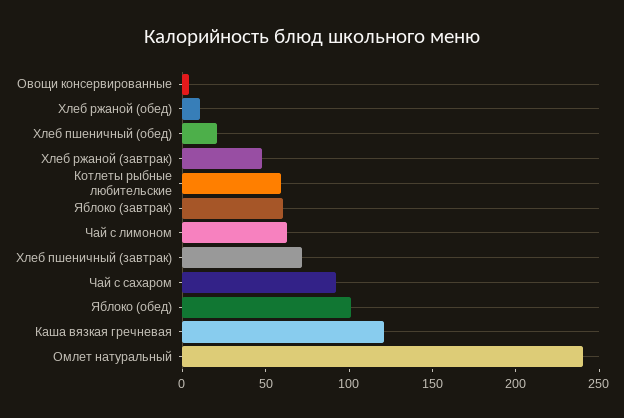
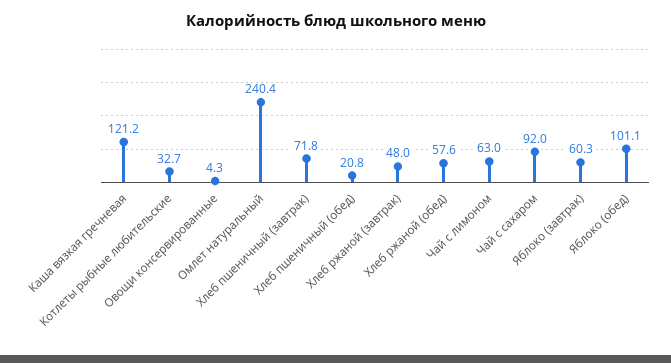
  {
    "Овощи консервированные": 4.3,
-   "Хлеб ржаной (обед)": 10,
+   "Хлеб ржаной (обед)": 57.6,
    "Хлеб пшеничный (обед)": 20.8,
    "Хлеб ржаной (завтрак)": 48,
-   "Котлеты рыбные любительские": 60,
+   "Котлеты рыбные любительские": 32.7,
    "Яблоко (завтрак)": 60.3,
    "Чай с лимоном": 63,
    "Хлеб пшеничный (завтрак)": 71.8,
    "Чай с сахаром": 92,
    "Яблоко (обед)": 101.1,
    "Каша вязкая гречневая": 121.2,
    "Омлет натуральный": 240.4
  }

